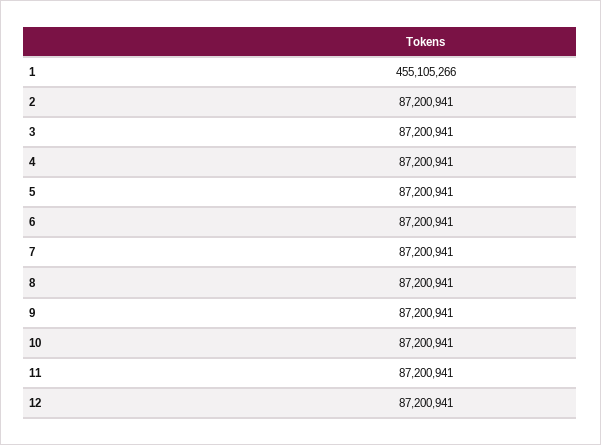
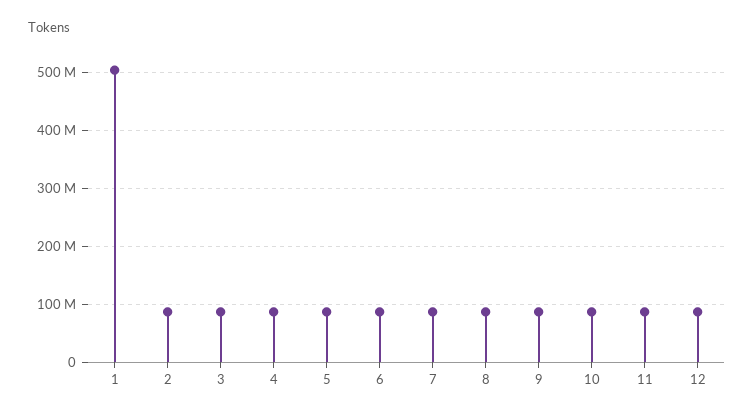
  {
-   "1": 455105266,
+   "1": 500000000,
    "2": 87200941,
    "3": 87200941,
    "4": 87200941,
    "5": 87200941,
    "6": 87200941,
    "7": 87200941,
    "8": 87200941,
    "9": 87200941,
    "10": 87200941,
    "11": 87200941,
    "12": 87200941
  }

